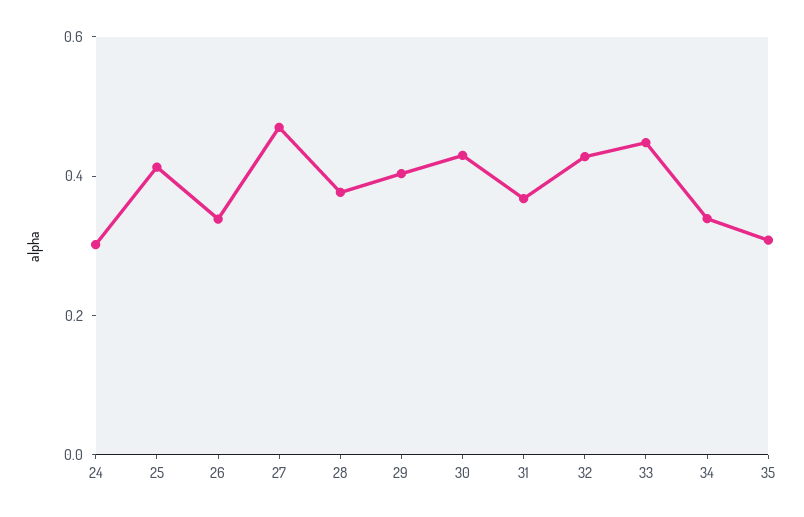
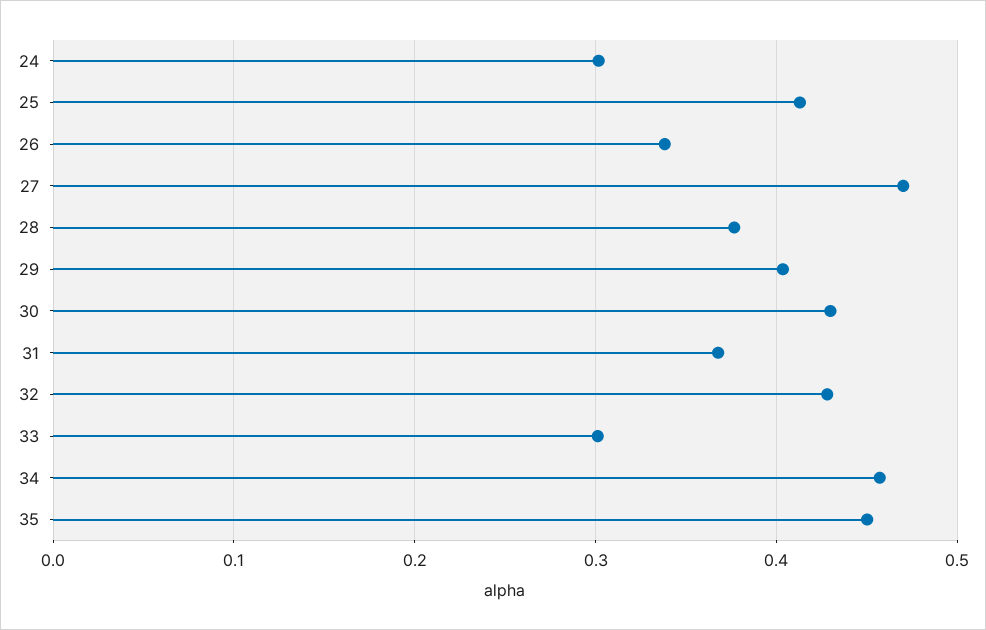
  {
    "24": 0.3,
    "25": 0.41,
    "26": 0.34,
    "27": 0.47,
    "28": 0.38,
    "29": 0.4,
    "30": 0.43,
    "31": 0.37,
    "32": 0.43,
-   "33": 0.45,
+   "33": 0.3,
-   "34": 0.35,
+   "34": 0.46,
-   "35": 0.3
+   "35": 0.45
  }

